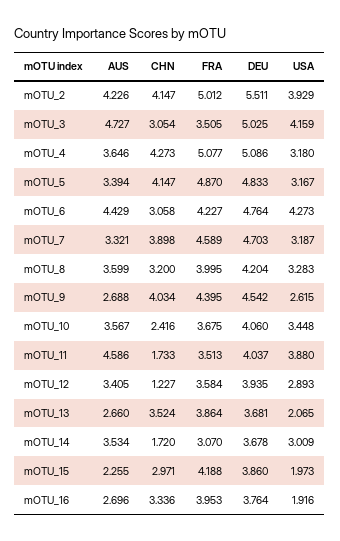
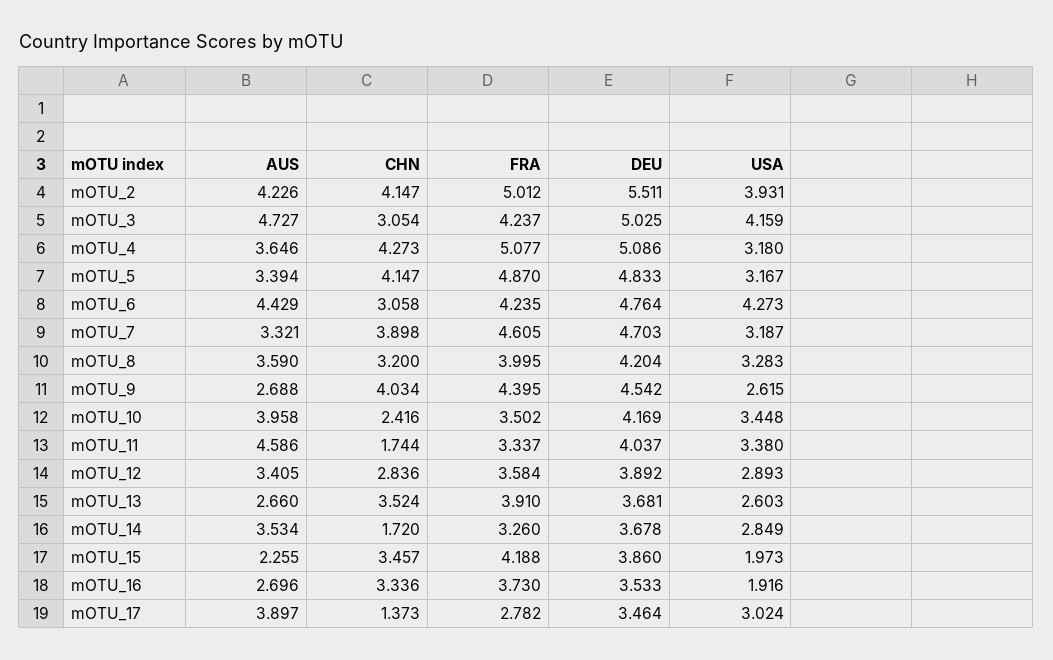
  {
    "AUS": {
      "mOTU_2": 4.226,
      "mOTU_3": 4.727,
      "mOTU_4": 3.646,
      "mOTU_5": 3.394,
      "mOTU_6": 4.429,
      "mOTU_7": 3.321,
-     "mOTU_8": 3.599,
+     "mOTU_8": 3.59,
      "mOTU_9": 2.688,
-     "mOTU_10": 3.567,
+     "mOTU_10": 3.958,
      "mOTU_11": 4.586,
      "mOTU_12": 3.405,
      "mOTU_13": 2.66,
      "mOTU_14": 3.534,
      "mOTU_15": 2.255,
-     "mOTU_16": 2.696
+     "mOTU_16": 2.696,
+     "mOTU_17": 3.897
    },
    "CHN": {
      "mOTU_2": 4.147,
      "mOTU_3": 3.054,
      "mOTU_4": 4.273,
      "mOTU_5": 4.147,
      "mOTU_6": 3.058,
      "mOTU_7": 3.898,
      "mOTU_8": 3.2,
      "mOTU_9": 4.034,
      "mOTU_10": 2.416,
-     "mOTU_11": 1.733,
+     "mOTU_11": 1.744,
-     "mOTU_12": 1.227,
+     "mOTU_12": 2.836,
      "mOTU_13": 3.524,
      "mOTU_14": 1.72,
-     "mOTU_15": 2.971,
+     "mOTU_15": 3.457,
-     "mOTU_16": 3.336
+     "mOTU_16": 3.336,
+     "mOTU_17": 1.373
    },
    "FRA": {
      "mOTU_2": 5.012,
-     "mOTU_3": 3.505,
+     "mOTU_3": 4.237,
      "mOTU_4": 5.077,
      "mOTU_5": 4.87,
-     "mOTU_6": 4.227,
+     "mOTU_6": 4.235,
-     "mOTU_7": 4.589,
+     "mOTU_7": 4.605,
      "mOTU_8": 3.995,
      "mOTU_9": 4.395,
-     "mOTU_10": 3.675,
+     "mOTU_10": 3.502,
-     "mOTU_11": 3.513,
+     "mOTU_11": 3.337,
      "mOTU_12": 3.584,
-     "mOTU_13": 3.864,
+     "mOTU_13": 3.91,
-     "mOTU_14": 3.07,
+     "mOTU_14": 3.26,
      "mOTU_15": 4.188,
-     "mOTU_16": 3.953
+     "mOTU_16": 3.73,
+     "mOTU_17": 2.782
    },
    "DEU": {
      "mOTU_2": 5.511,
      "mOTU_3": 5.025,
      "mOTU_4": 5.086,
      "mOTU_5": 4.833,
      "mOTU_6": 4.764,
      "mOTU_7": 4.703,
      "mOTU_8": 4.204,
      "mOTU_9": 4.542,
-     "mOTU_10": 4.06,
+     "mOTU_10": 4.169,
      "mOTU_11": 4.037,
-     "mOTU_12": 3.935,
+     "mOTU_12": 3.892,
      "mOTU_13": 3.681,
      "mOTU_14": 3.678,
      "mOTU_15": 3.86,
-     "mOTU_16": 3.764
+     "mOTU_16": 3.533,
+     "mOTU_17": 3.464
    },
    "USA": {
-     "mOTU_2": 3.929,
+     "mOTU_2": 3.931,
      "mOTU_3": 4.159,
      "mOTU_4": 3.18,
      "mOTU_5": 3.167,
      "mOTU_6": 4.273,
      "mOTU_7": 3.187,
      "mOTU_8": 3.283,
      "mOTU_9": 2.615,
      "mOTU_10": 3.448,
-     "mOTU_11": 3.88,
+     "mOTU_11": 3.38,
      "mOTU_12": 2.893,
-     "mOTU_13": 2.065,
+     "mOTU_13": 2.603,
-     "mOTU_14": 3.009,
+     "mOTU_14": 2.849,
      "mOTU_15": 1.973,
-     "mOTU_16": 1.916
+     "mOTU_16": 1.916,
+     "mOTU_17": 3.024
    }
  }

